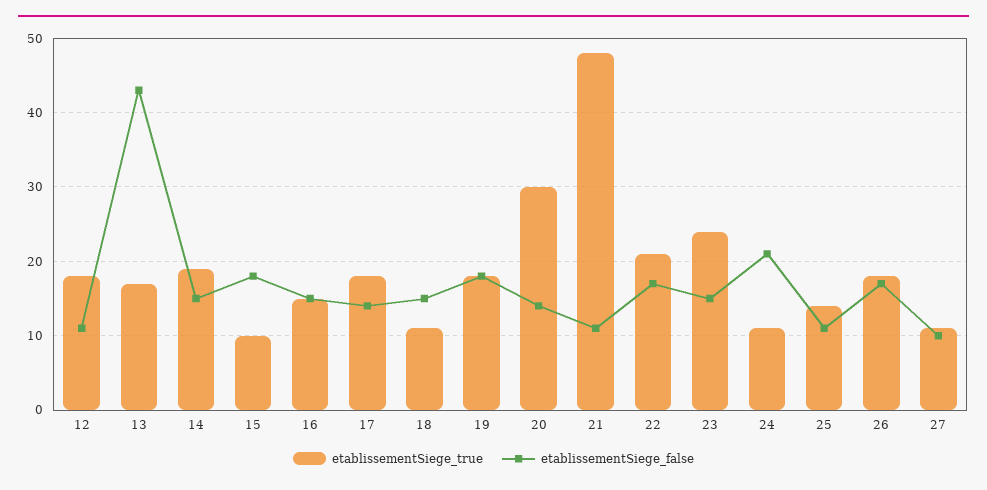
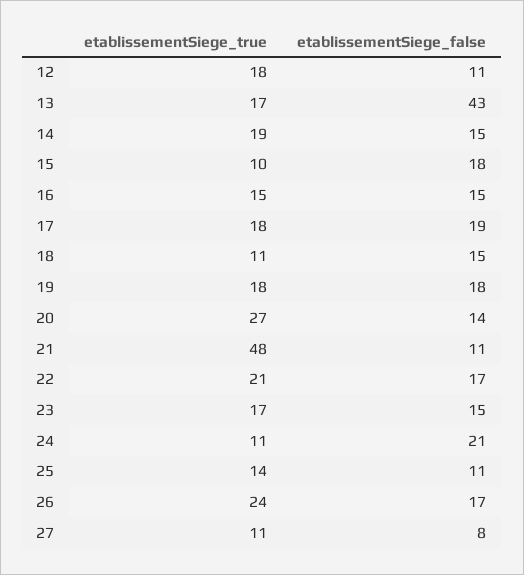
  {
    "etablissementSiege_true": {
      "12": 18,
      "13": 17,
      "14": 19,
      "15": 10,
      "16": 15,
      "17": 18,
      "18": 11,
      "19": 18,
-     "20": 30,
+     "20": 27,
      "21": 48,
      "22": 21,
-     "23": 24,
+     "23": 17,
      "24": 11,
      "25": 14,
-     "26": 18,
+     "26": 24,
      "27": 11
    },
    "etablissementSiege_false": {
      "12": 11,
      "13": 43,
      "14": 15,
      "15": 18,
      "16": 15,
-     "17": 14,
+     "17": 19,
      "18": 15,
      "19": 18,
      "20": 14,
      "21": 11,
      "22": 17,
      "23": 15,
      "24": 21,
      "25": 11,
      "26": 17,
-     "27": 10
+     "27": 8
    }
  }

